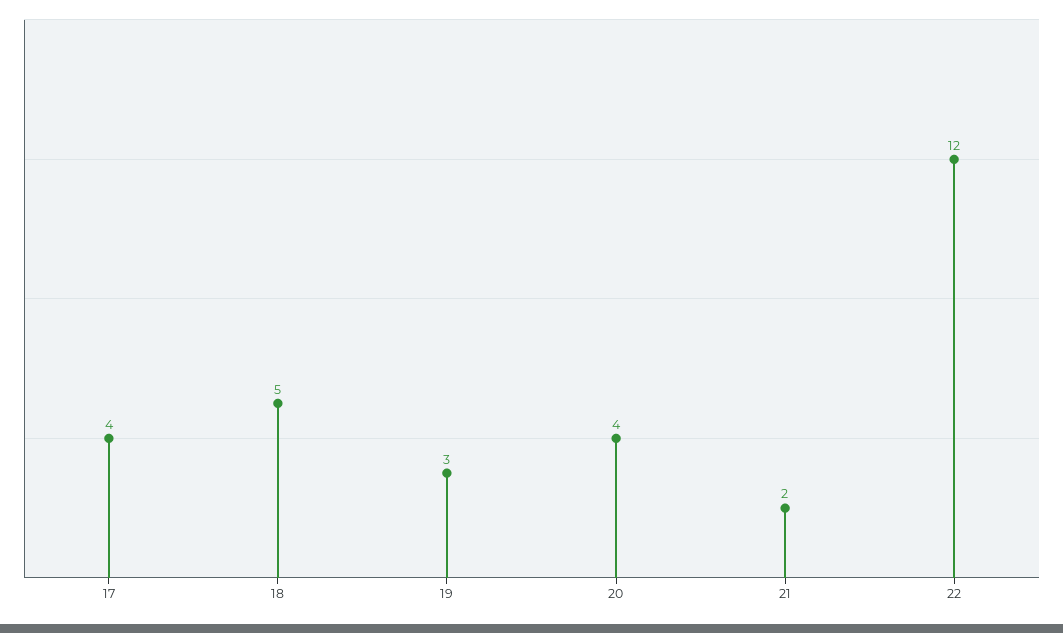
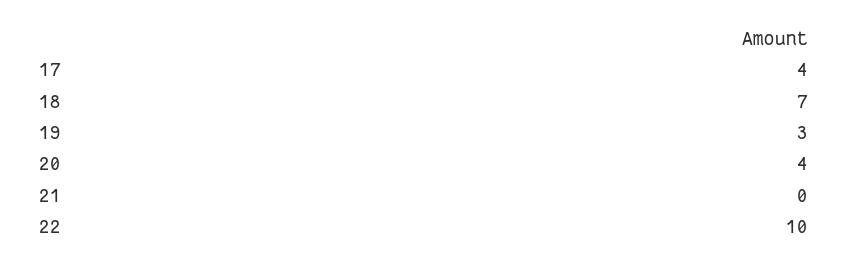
  {
    "17": 4,
-   "18": 5,
+   "18": 7,
    "19": 3,
    "20": 4,
-   "21": 2,
+   "21": 0,
-   "22": 12
+   "22": 10
  }

